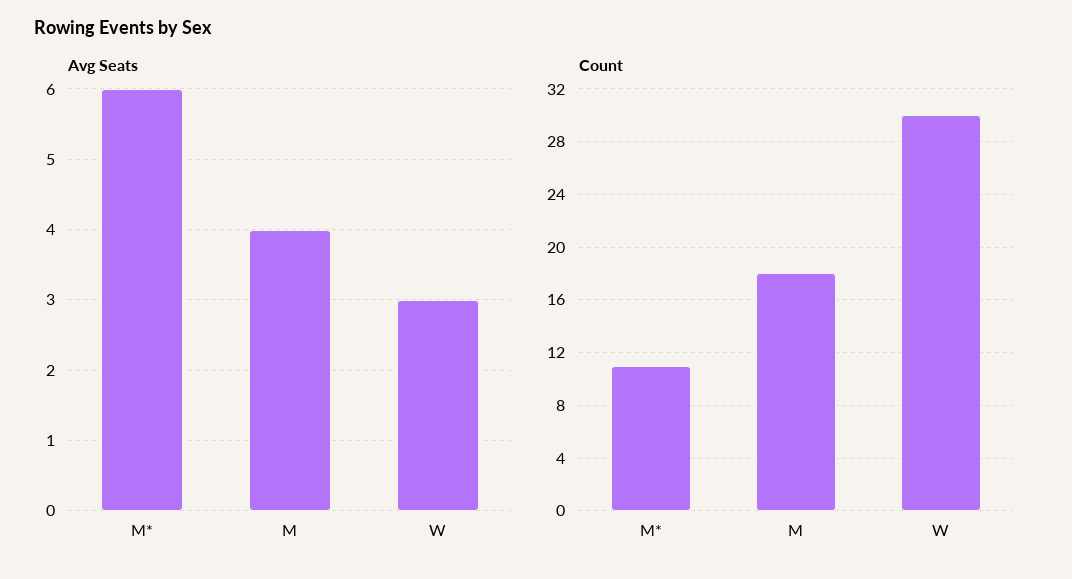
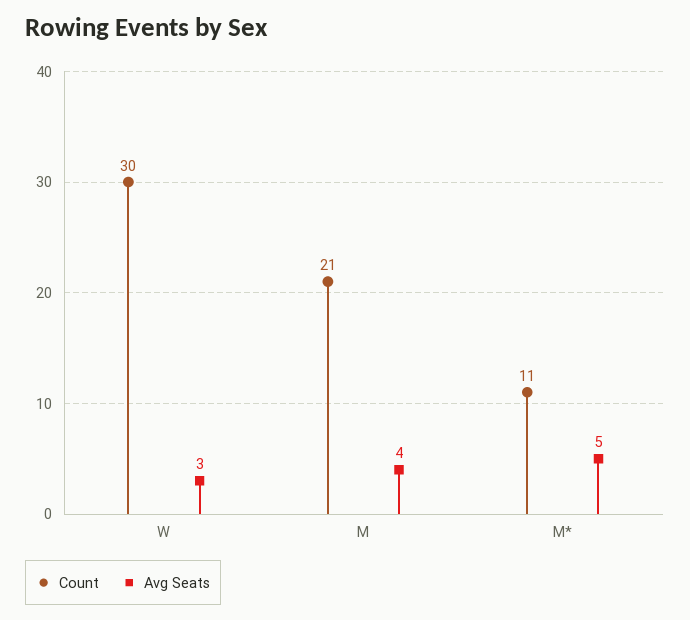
  {
    "Avg Seats": {
-     "M*": 6,
+     "M*": 5,
      "M": 4,
      "W": 3
    },
    "Count": {
      "M*": 11,
-     "M": 18,
+     "M": 21,
      "W": 30
    }
  }

